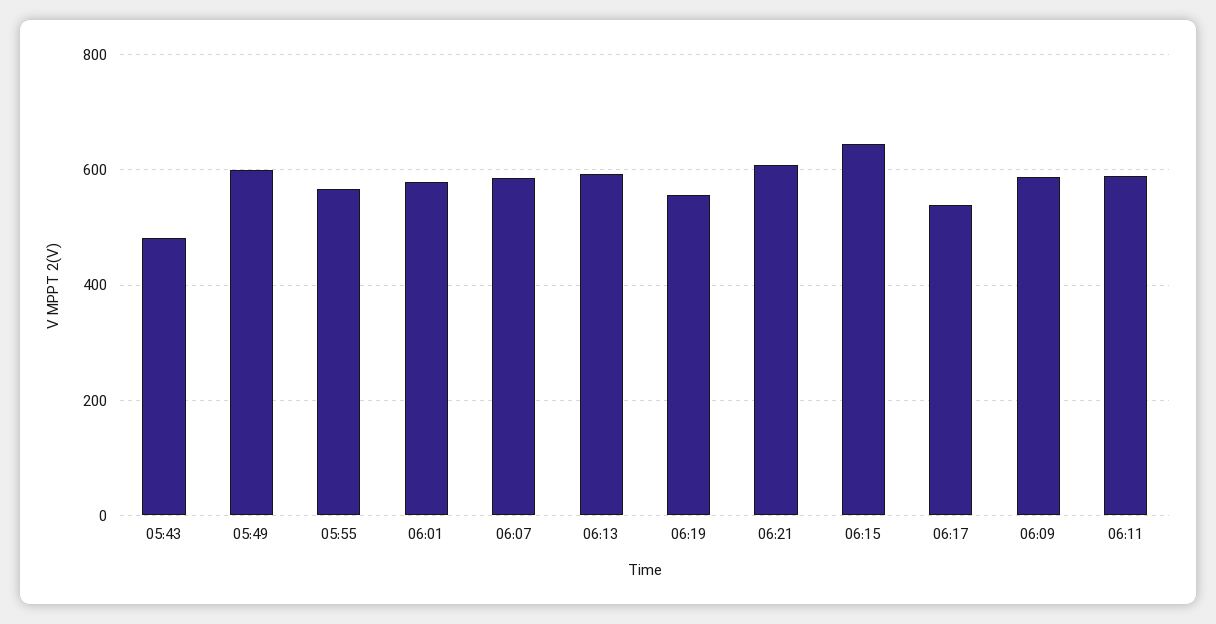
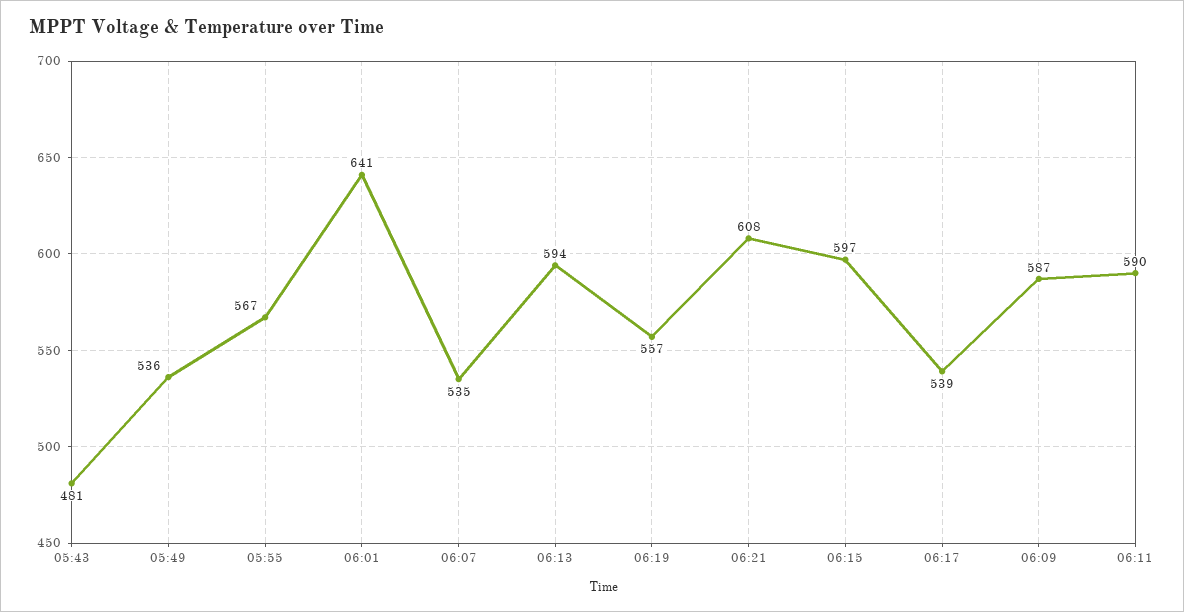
  {
    "05:43": 481,
-   "05:49": 600,
+   "05:49": 536,
    "05:55": 567,
-   "06:01": 580,
+   "06:01": 641,
-   "06:07": 580,
+   "06:07": 535,
    "06:13": 594,
    "06:19": 557,
    "06:21": 608,
-   "06:15": 640,
+   "06:15": 597,
    "06:17": 539,
    "06:09": 587,
    "06:11": 590
  }

